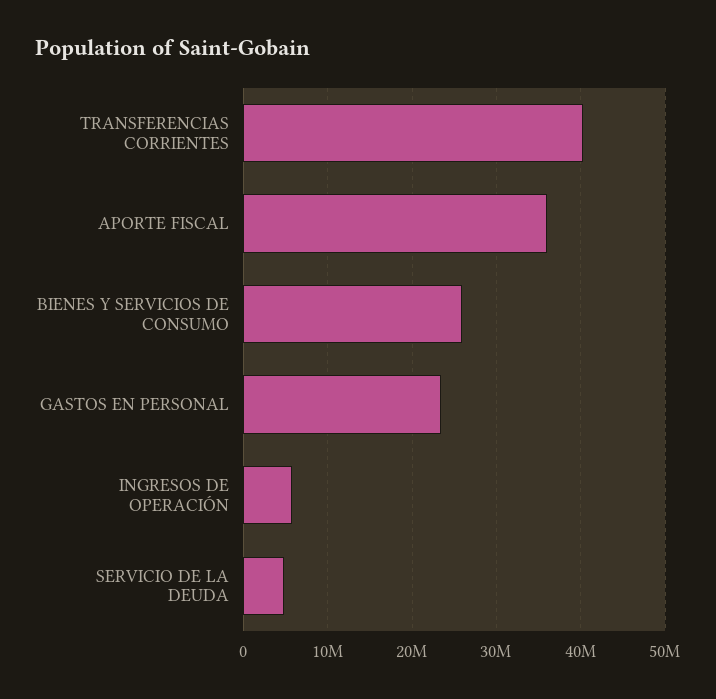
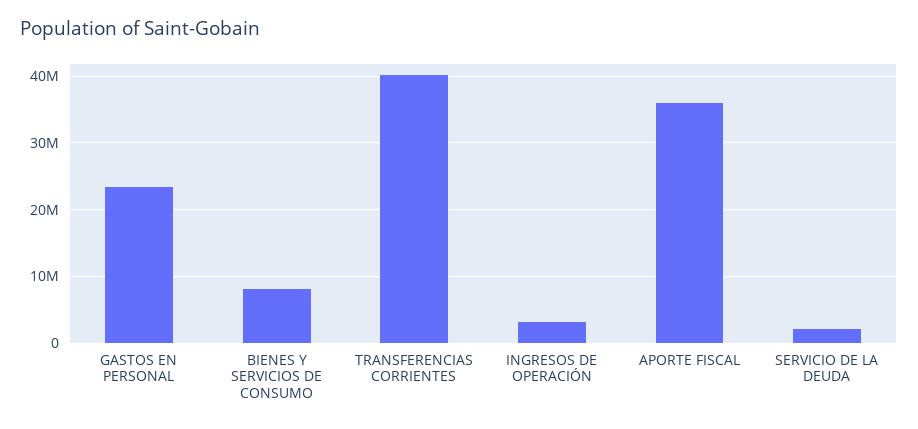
  {
    "TRANSFERENCIAS CORRIENTES": 40000000,
    "APORTE FISCAL": 36000000,
-   "BIENES Y SERVICIOS DE CONSUMO": 26000000,
+   "BIENES Y SERVICIOS DE CONSUMO": 8000000,
    "GASTOS EN PERSONAL": 23000000,
-   "INGRESOS DE OPERACIÓN": 6000000,
+   "INGRESOS DE OPERACIÓN": 3000000,
-   "SERVICIO DE LA DEUDA": 5000000
+   "SERVICIO DE LA DEUDA": 2000000
  }

